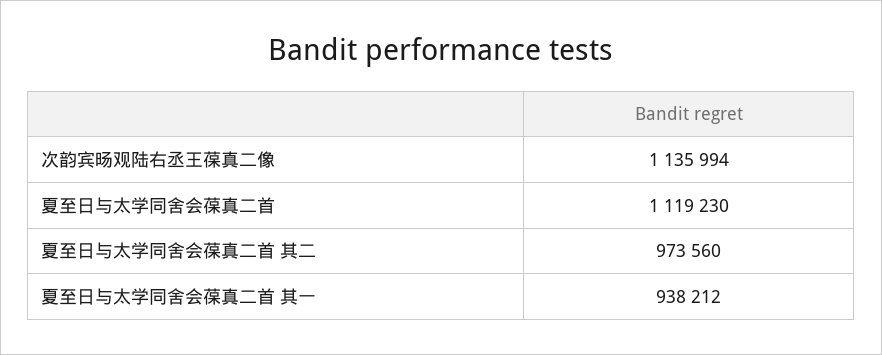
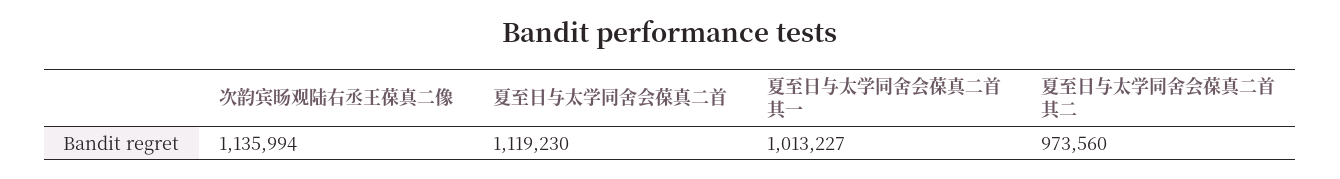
  {
    "次韵宾旸观陆右丞王葆真二像": 1135994,
    "夏至日与太学同舍会葆真二首": 1119230,
    "夏至日与太学同舍会葆真二首 其二": 973560,
-   "夏至日与太学同舍会葆真二首 其一": 938212
+   "夏至日与太学同舍会葆真二首 其一": 1013227
  }

